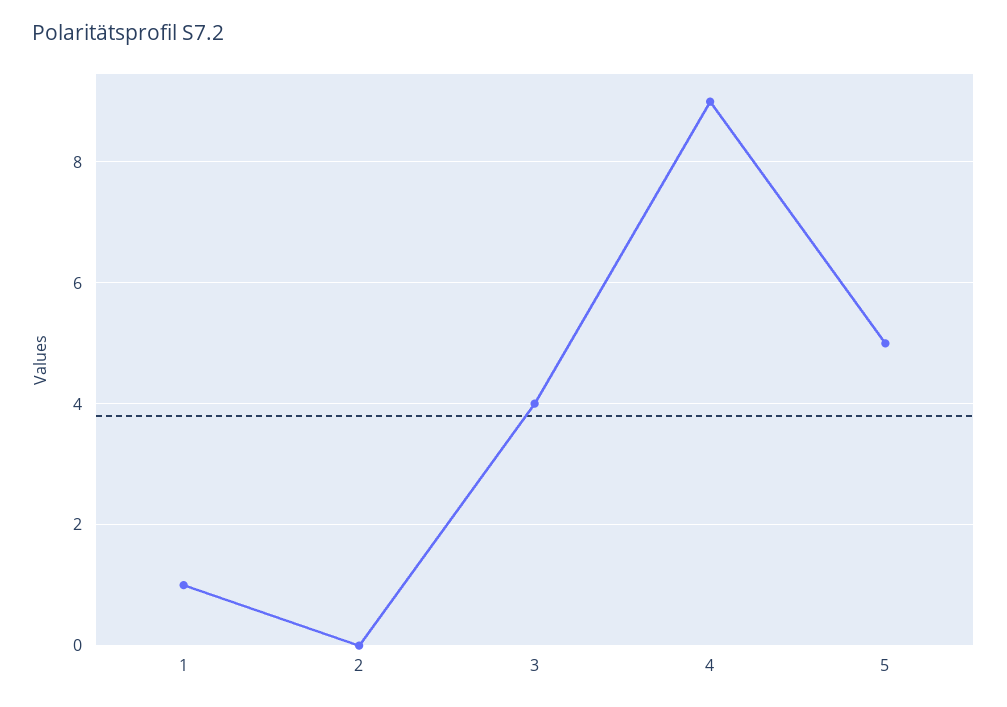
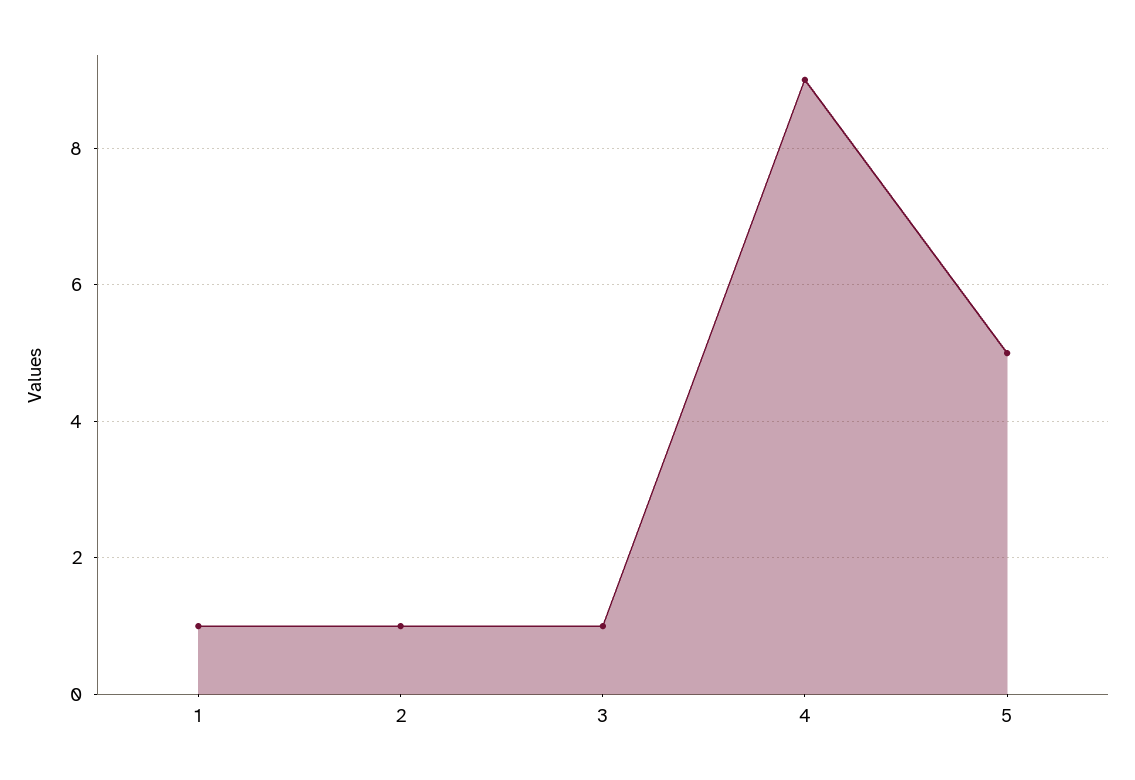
  {
    "1": 1,
-   "2": 0,
+   "2": 1,
-   "3": 4,
+   "3": 1,
    "4": 9,
    "5": 5
  }

